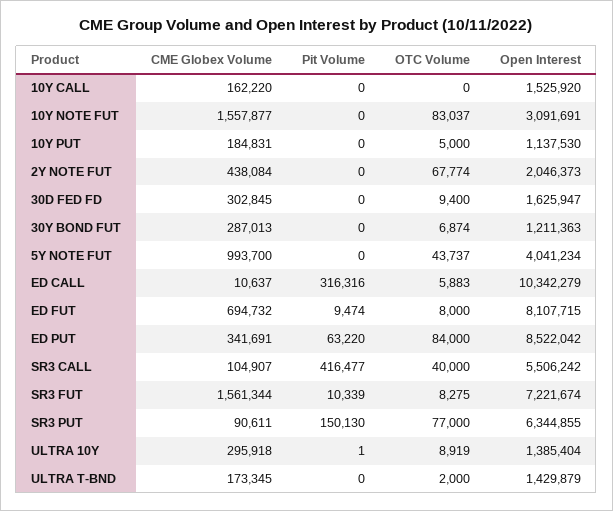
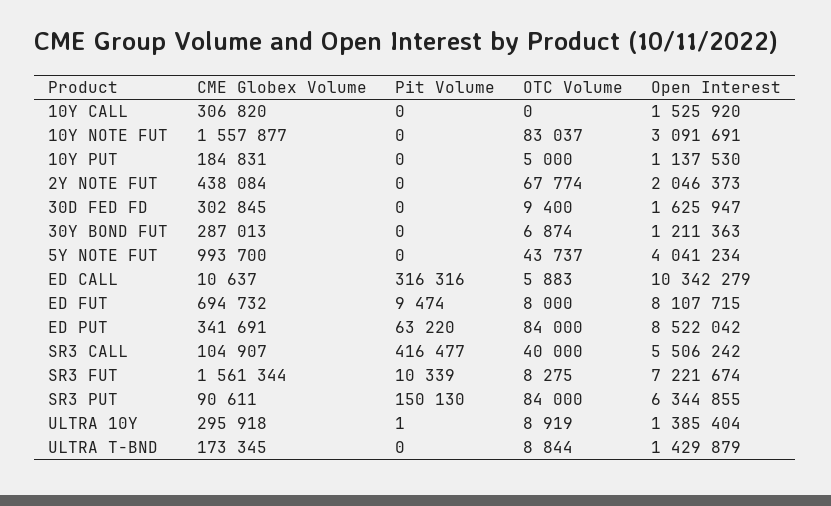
  {
    "CME Globex Volume": {
-     "10Y CALL": 162220,
+     "10Y CALL": 306820,
      "10Y NOTE FUT": 1557877,
      "10Y PUT": 184831,
      "2Y NOTE FUT": 438084,
      "30D FED FD": 302845,
      "30Y BOND FUT": 287013,
      "5Y NOTE FUT": 993700,
      "ED CALL": 10637,
      "ED FUT": 694732,
      "ED PUT": 341691,
      "SR3 CALL": 104907,
      "SR3 FUT": 1561344,
      "SR3 PUT": 90611,
      "ULTRA 10Y": 295918,
      "ULTRA T-BND": 173345
    },
    "Pit Volume": {
      "10Y CALL": 0,
      "10Y NOTE FUT": 0,
      "10Y PUT": 0,
      "2Y NOTE FUT": 0,
      "30D FED FD": 0,
      "30Y BOND FUT": 0,
      "5Y NOTE FUT": 0,
      "ED CALL": 316316,
      "ED FUT": 9474,
      "ED PUT": 63220,
      "SR3 CALL": 416477,
      "SR3 FUT": 10339,
      "SR3 PUT": 150130,
      "ULTRA 10Y": 1,
      "ULTRA T-BND": 0
    },
    "OTC Volume": {
      "10Y CALL": 0,
      "10Y NOTE FUT": 83037,
      "10Y PUT": 5000,
      "2Y NOTE FUT": 67774,
      "30D FED FD": 9400,
      "30Y BOND FUT": 6874,
      "5Y NOTE FUT": 43737,
      "ED CALL": 5883,
      "ED FUT": 8000,
      "ED PUT": 84000,
      "SR3 CALL": 40000,
      "SR3 FUT": 8275,
-     "SR3 PUT": 77000,
+     "SR3 PUT": 84000,
      "ULTRA 10Y": 8919,
-     "ULTRA T-BND": 2000
+     "ULTRA T-BND": 8844
    },
    "Open Interest": {
      "10Y CALL": 1525920,
      "10Y NOTE FUT": 3091691,
      "10Y PUT": 1137530,
      "2Y NOTE FUT": 2046373,
      "30D FED FD": 1625947,
      "30Y BOND FUT": 1211363,
      "5Y NOTE FUT": 4041234,
      "ED CALL": 10342279,
      "ED FUT": 8107715,
      "ED PUT": 8522042,
      "SR3 CALL": 5506242,
      "SR3 FUT": 7221674,
      "SR3 PUT": 6344855,
      "ULTRA 10Y": 1385404,
      "ULTRA T-BND": 1429879
    }
  }

